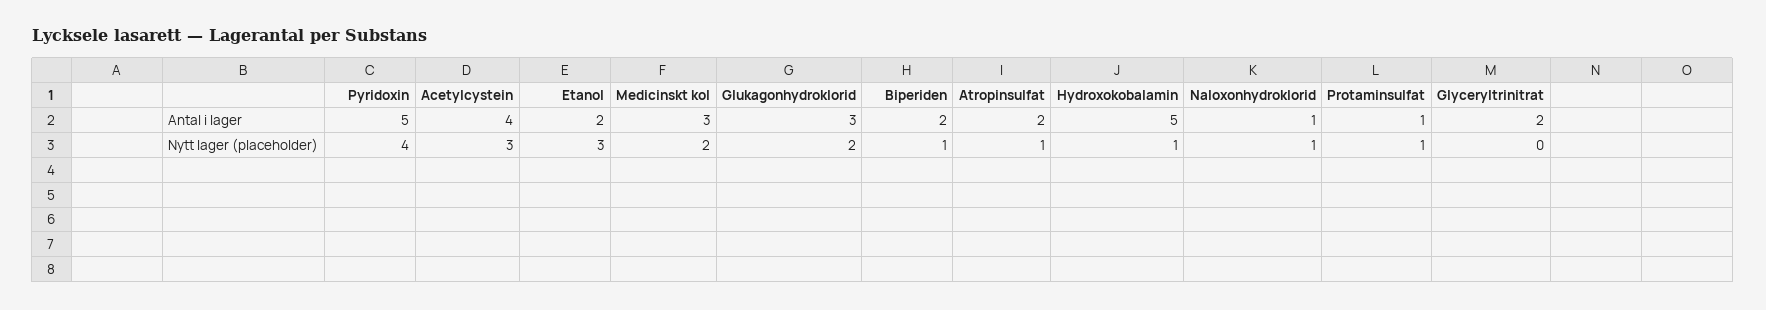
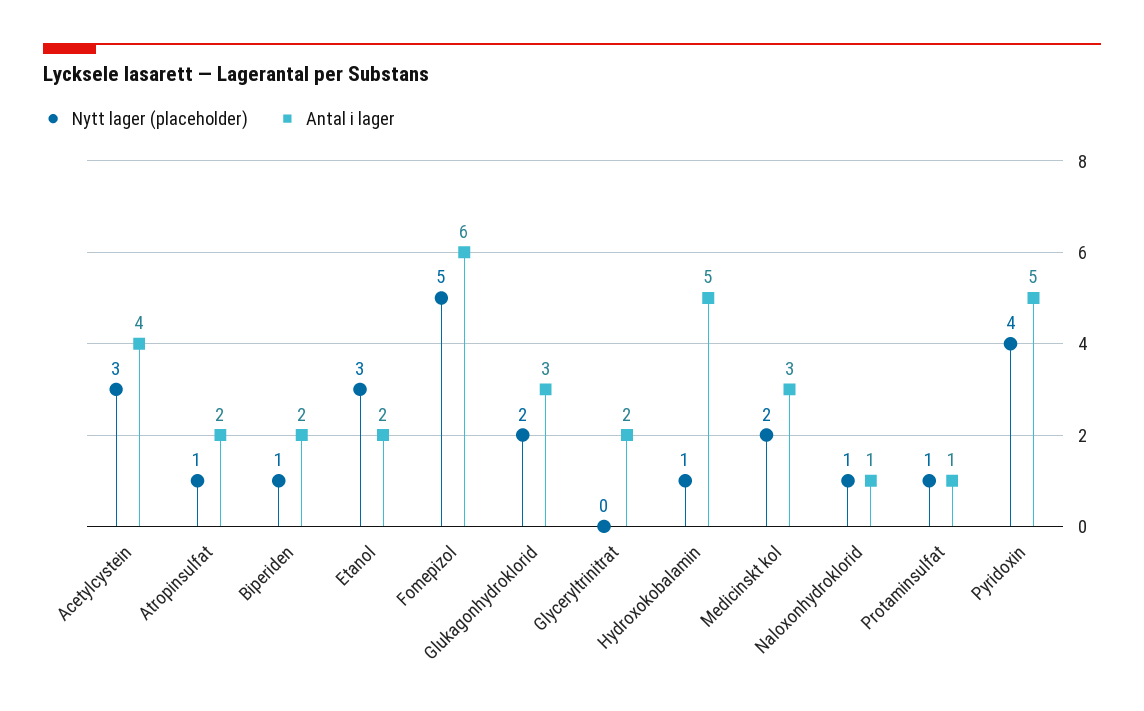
  {
    "Antal i lager": {
      "Pyridoxin": 5,
      "Acetylcystein": 4,
      "Etanol": 2,
      "Medicinskt kol": 3,
      "Glukagonhydroklorid": 3,
      "Biperiden": 2,
      "Atropinsulfat": 2,
      "Hydroxokobalamin": 5,
      "Naloxonhydroklorid": 1,
      "Protaminsulfat": 1,
-     "Glyceryltrinitrat": 2
+     "Glyceryltrinitrat": 2,
+     "Fomepizol": 6
    },
    "Nytt lager (placeholder)": {
      "Pyridoxin": 4,
      "Acetylcystein": 3,
      "Etanol": 3,
      "Medicinskt kol": 2,
      "Glukagonhydroklorid": 2,
      "Biperiden": 1,
      "Atropinsulfat": 1,
      "Hydroxokobalamin": 1,
      "Naloxonhydroklorid": 1,
      "Protaminsulfat": 1,
-     "Glyceryltrinitrat": 0
+     "Glyceryltrinitrat": 0,
+     "Fomepizol": 5
    }
  }

